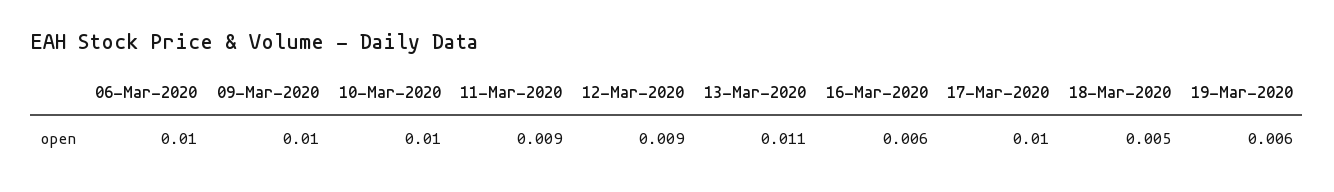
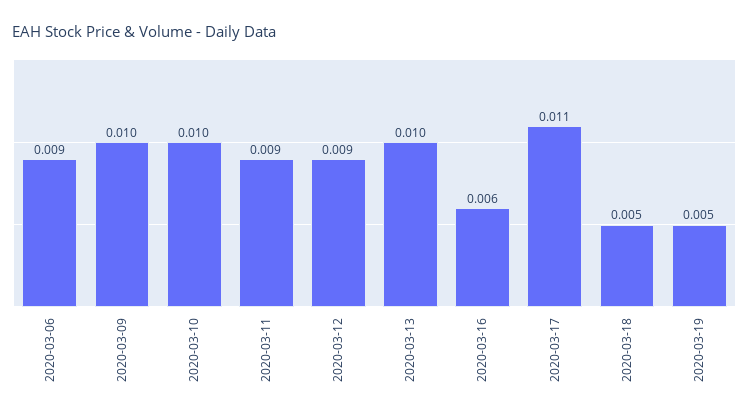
  {
-   "06-Mar-2020": 0.01,
+   "06-Mar-2020": 0.009,
    "09-Mar-2020": 0.01,
    "10-Mar-2020": 0.01,
    "11-Mar-2020": 0.009,
    "12-Mar-2020": 0.009,
-   "13-Mar-2020": 0.011,
+   "13-Mar-2020": 0.01,
    "16-Mar-2020": 0.006,
-   "17-Mar-2020": 0.01,
+   "17-Mar-2020": 0.011,
    "18-Mar-2020": 0.005,
-   "19-Mar-2020": 0.006
+   "19-Mar-2020": 0.005
  }

